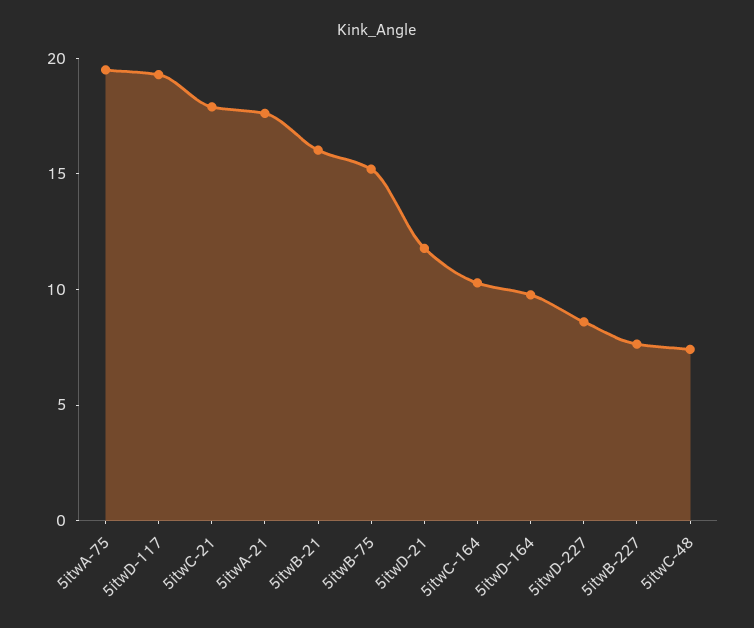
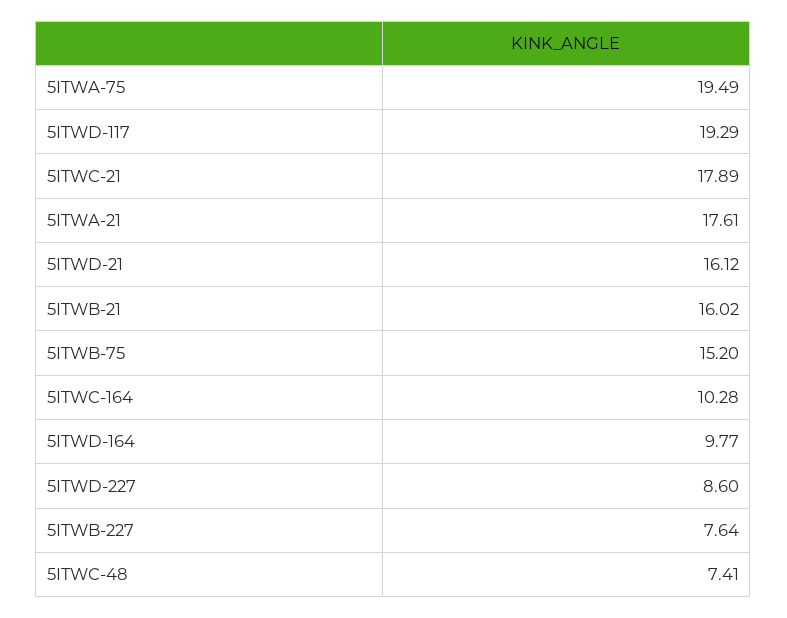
  {
    "5itwA-75": 19.49,
    "5itwD-117": 19.29,
    "5itwC-21": 17.89,
    "5itwA-21": 17.61,
    "5itwB-21": 16.02,
    "5itwB-75": 15.2,
-   "5itwD-21": 12,
+   "5itwD-21": 16.12,
    "5itwC-164": 10.28,
    "5itwD-164": 9.77,
    "5itwD-227": 8.6,
    "5itwB-227": 7.64,
    "5itwC-48": 7.41
  }

